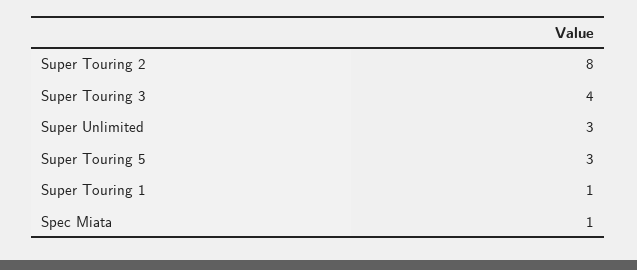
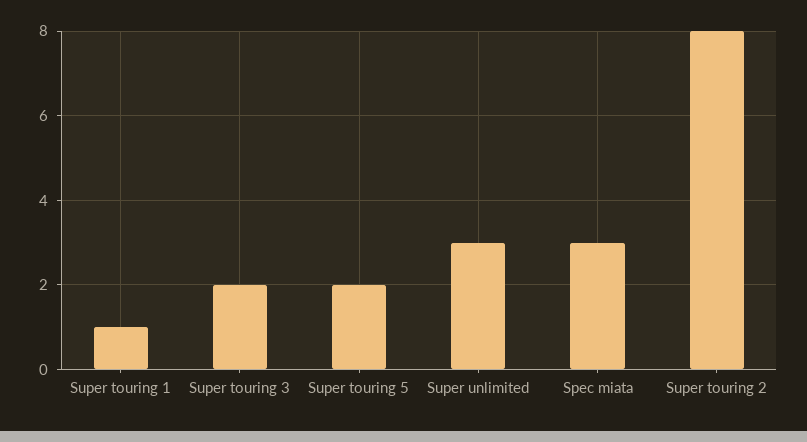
  {
    "Super Touring 2": 8,
-   "Super Touring 3": 4,
+   "Super Touring 3": 2,
    "Super Unlimited": 3,
-   "Super Touring 5": 3,
+   "Super Touring 5": 2,
    "Super Touring 1": 1,
-   "Spec Miata": 1
+   "Spec Miata": 3
  }

